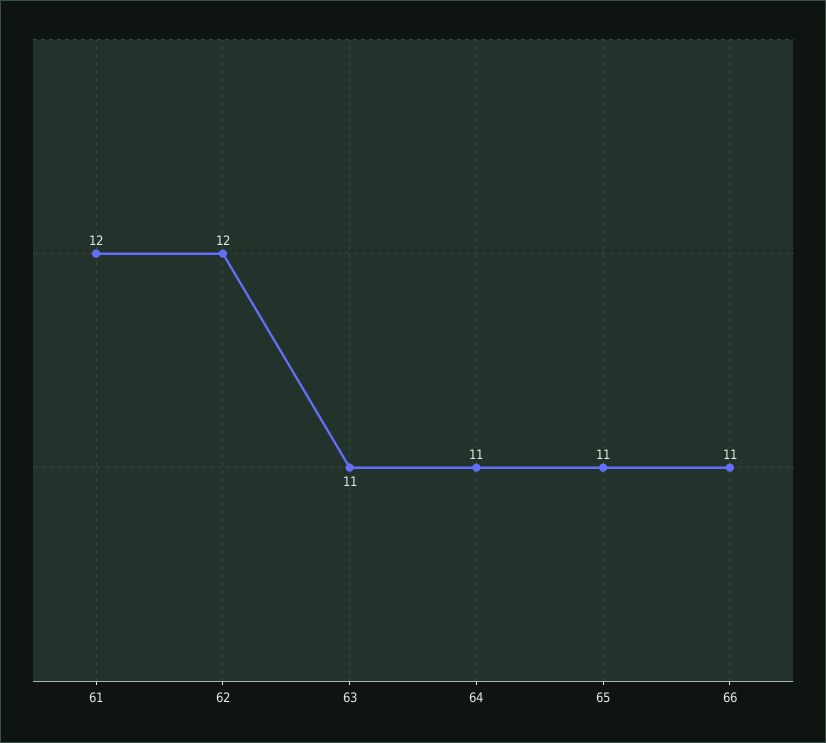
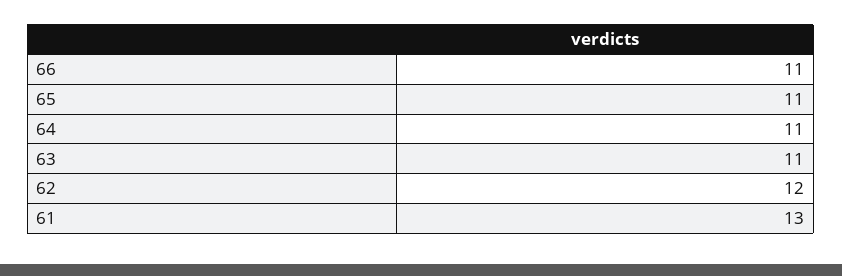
  {
-   "61": 12,
+   "61": 13,
    "62": 12,
    "63": 11,
    "64": 11,
    "65": 11,
    "66": 11
  }

